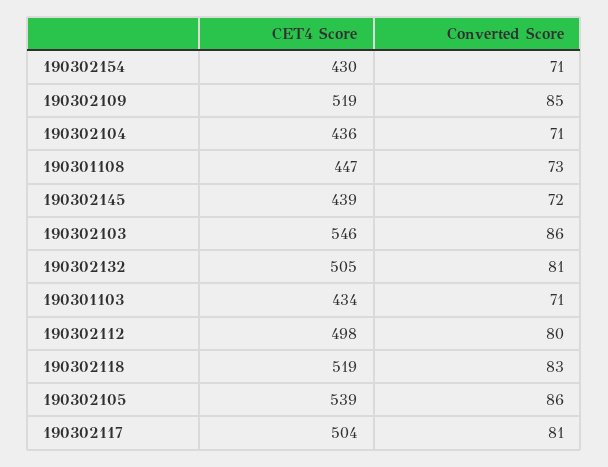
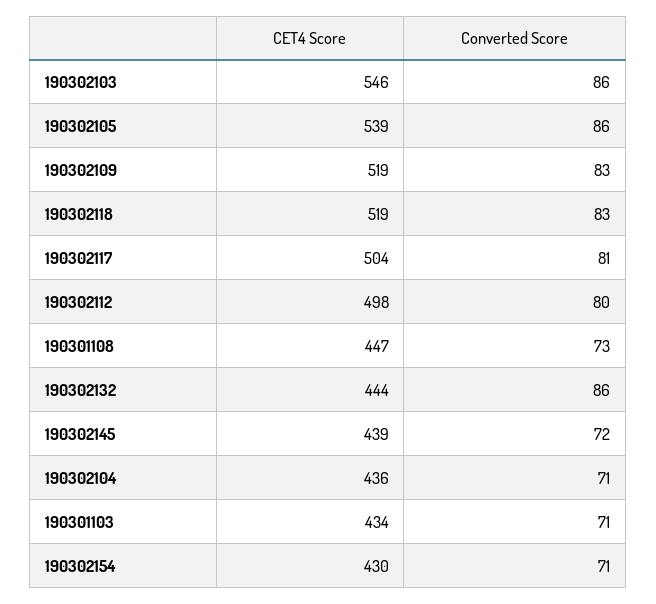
  {
    "CET4 Score": {
      "190302154": 430,
      "190302109": 519,
      "190302104": 436,
      "190301108": 447,
      "190302145": 439,
      "190302103": 546,
-     "190302132": 505,
+     "190302132": 444,
      "190301103": 434,
      "190302112": 498,
      "190302118": 519,
      "190302105": 539,
      "190302117": 504
    },
    "Converted Score": {
      "190302154": 71,
-     "190302109": 85,
+     "190302109": 83,
      "190302104": 71,
      "190301108": 73,
      "190302145": 72,
      "190302103": 86,
-     "190302132": 81,
+     "190302132": 86,
      "190301103": 71,
      "190302112": 80,
      "190302118": 83,
      "190302105": 86,
      "190302117": 81
    }
  }

